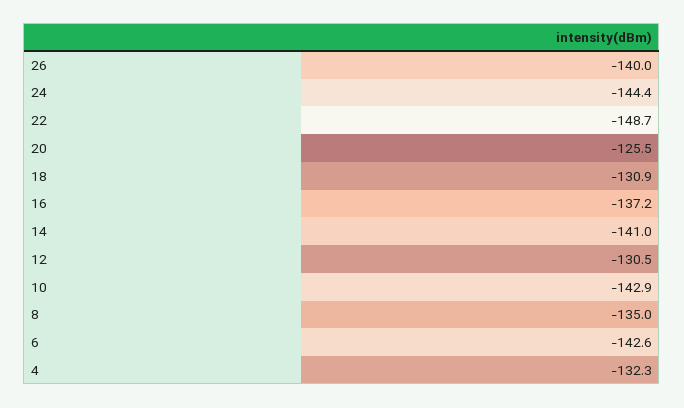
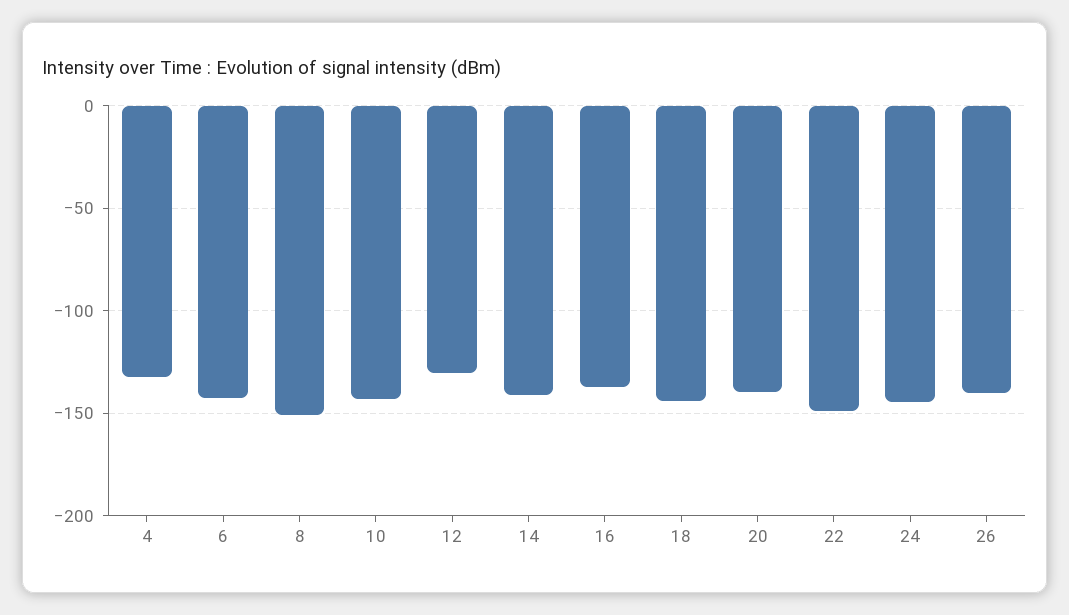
  {
    "26": -140,
    "24": -144.4,
    "22": -148.7,
-   "20": -125.5,
+   "20": -140,
-   "18": -130.9,
+   "18": -145,
    "16": -137.2,
    "14": -141,
    "12": -130.5,
    "10": -142.9,
-   "8": -135,
+   "8": -150,
    "6": -142.6,
    "4": -132.3
  }

